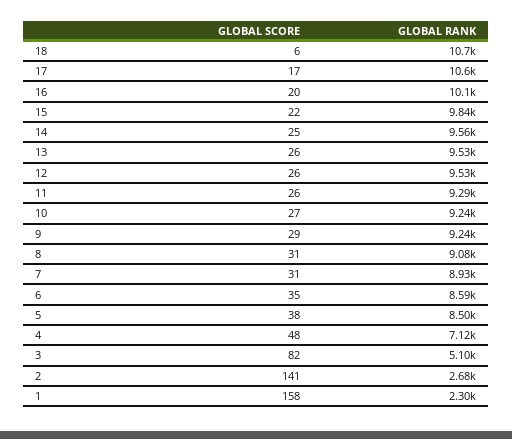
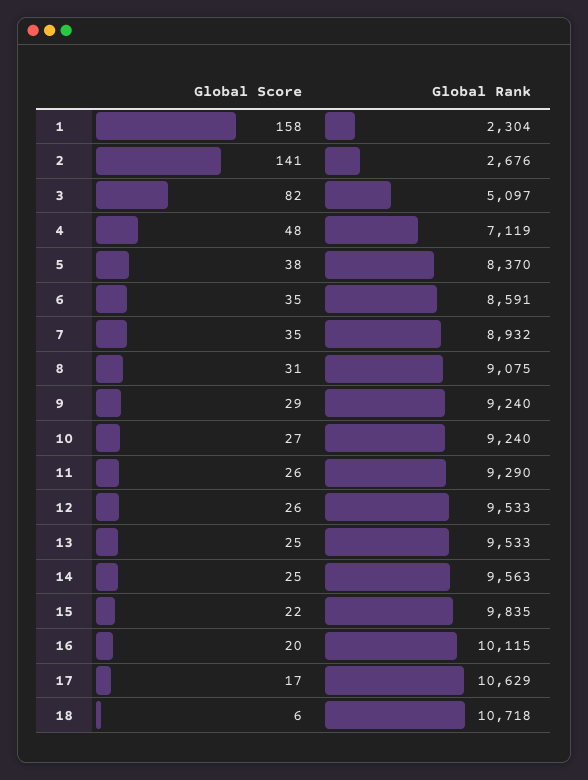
  {
    "GLOBAL SCORE": {
      "18": 6,
      "17": 17,
      "16": 20,
      "15": 22,
      "14": 25,
-     "13": 26,
+     "13": 25,
      "12": 26,
      "11": 26,
      "10": 27,
      "9": 29,
      "8": 31,
-     "7": 31,
+     "7": 35,
      "6": 35,
      "5": 38,
      "4": 48,
      "3": 82,
      "2": 141,
      "1": 158
    },
    "GLOBAL RANK": {
      "18": 10718,
      "17": 10629,
      "16": 10115,
      "15": 9835,
      "14": 9563,
      "13": 9533,
      "12": 9533,
      "11": 9290,
      "10": 9240,
      "9": 9240,
      "8": 9075,
      "7": 8932,
      "6": 8591,
-     "5": 8500,
+     "5": 8370,
      "4": 7119,
      "3": 5097,
      "2": 2676,
      "1": 2304
    }
  }

